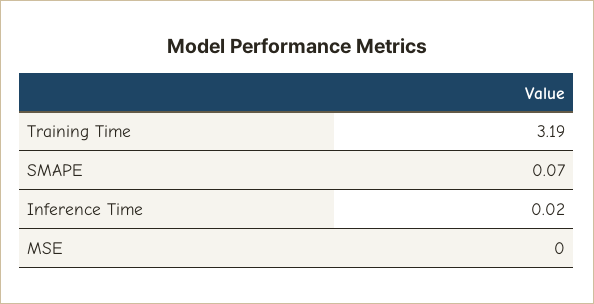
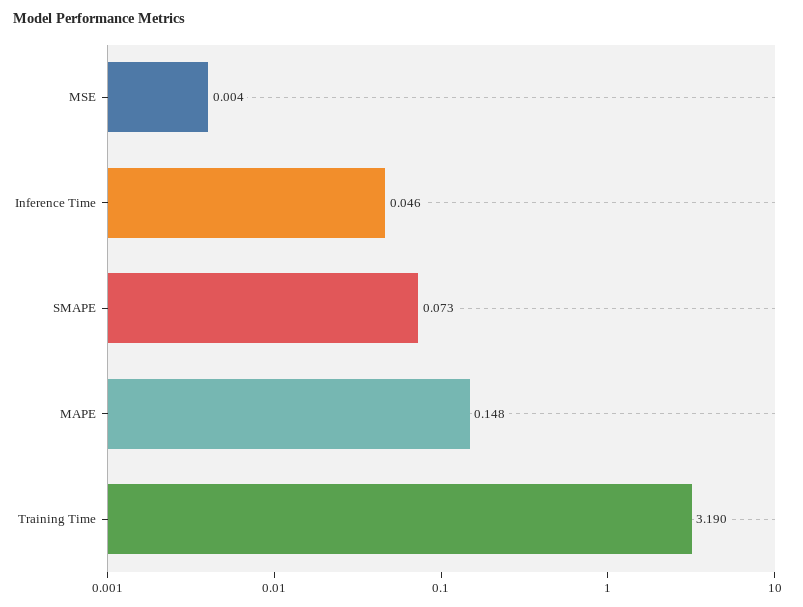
  {
    "Training Time": 3.19,
    "SMAPE": 0.073,
-   "Inference Time": 0.02,
+   "Inference Time": 0.046,
-   "MSE": 0.004
+   "MSE": 0.004,
+   "MAPE": 0.148
  }

